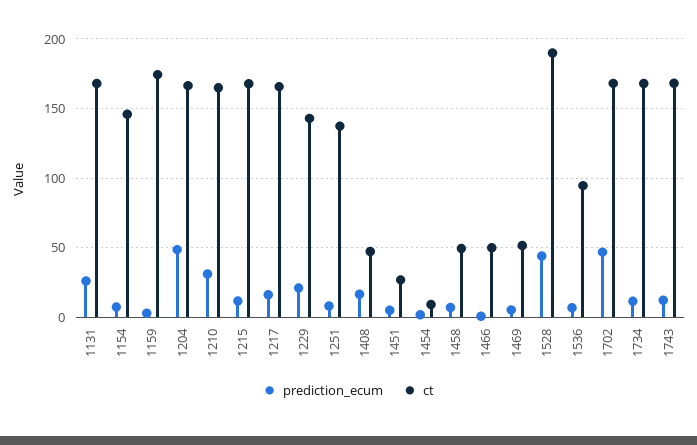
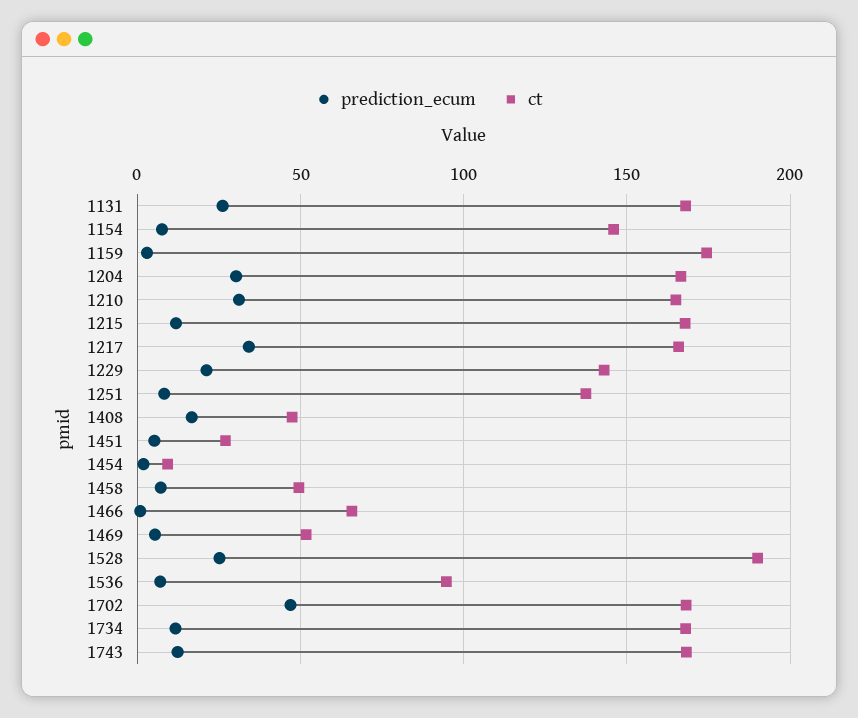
  {
    "prediction_ecum": {
      "1131": 25,
      "1154": 10,
      "1159": 5,
-     "1204": 50,
+     "1204": 30,
      "1210": 30,
      "1215": 10,
-     "1217": 15,
+     "1217": 35,
      "1229": 20,
      "1251": 10,
      "1408": 15,
      "1451": 5,
      "1454": 0,
      "1458": 5,
      "1466": 0,
      "1469": 5,
-     "1528": 45,
+     "1528": 25,
      "1536": 5,
      "1702": 45,
      "1734": 10,
      "1743": 10
    },
    "ct": {
      "1131": 170,
      "1154": 145,
      "1159": 175,
      "1204": 165,
      "1210": 165,
      "1215": 170,
      "1217": 165,
      "1229": 145,
      "1251": 135,
      "1408": 45,
      "1451": 25,
      "1454": 10,
      "1458": 50,
-     "1466": 50,
+     "1466": 65,
      "1469": 50,
      "1528": 190,
      "1536": 95,
      "1702": 170,
      "1734": 170,
      "1743": 170
    }
  }

